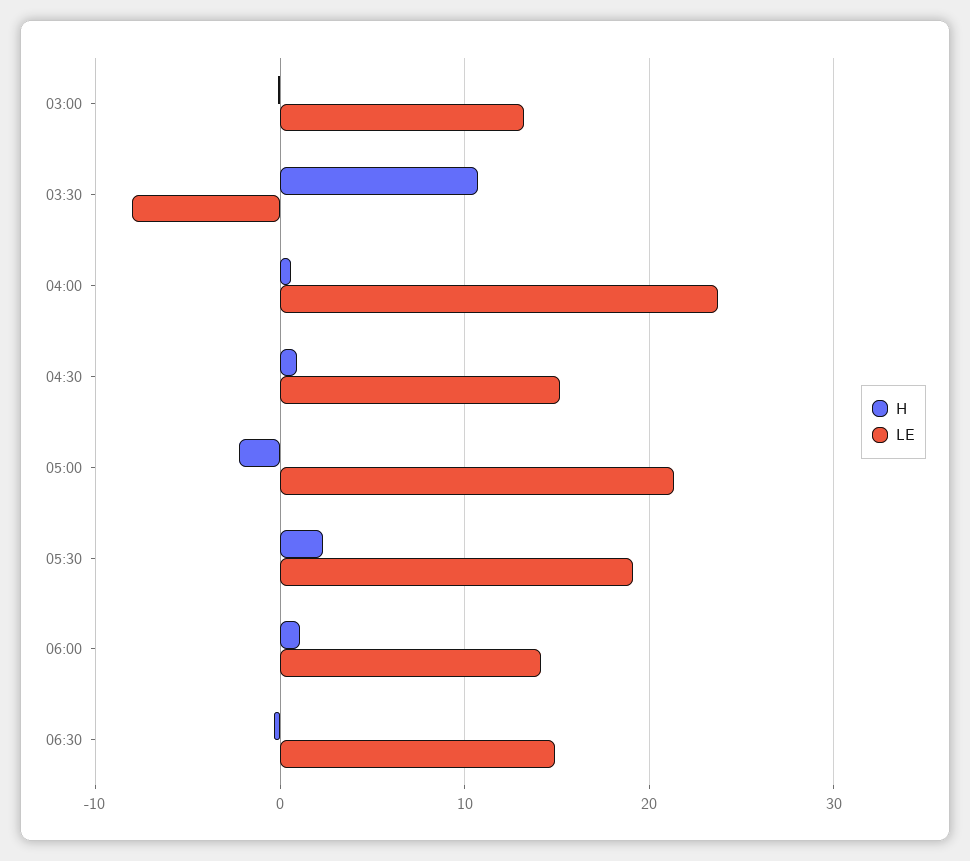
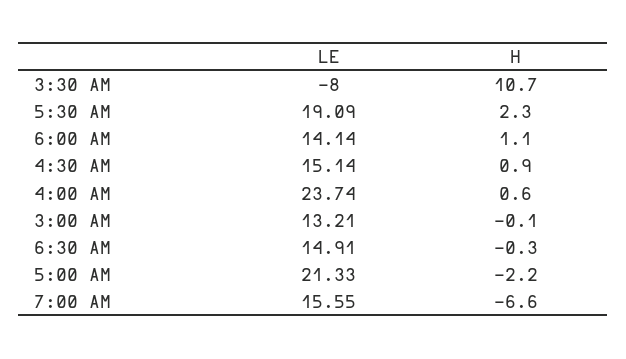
  {
    "H": {
      "03:00": -0.1,
      "03:30": 10.7,
      "04:00": 0.6,
      "04:30": 0.9,
      "05:00": -2.2,
      "05:30": 2.3,
      "06:00": 1.1,
-     "06:30": -0.3
+     "06:30": -0.3,
+     "7:00 AM": -6.6
    },
    "LE": {
      "03:00": 13.21,
      "03:30": -8,
      "04:00": 23.74,
      "04:30": 15.14,
      "05:00": 21.33,
      "05:30": 19.09,
      "06:00": 14.14,
-     "06:30": 14.91
+     "06:30": 14.91,
+     "7:00 AM": 15.55
    }
  }

